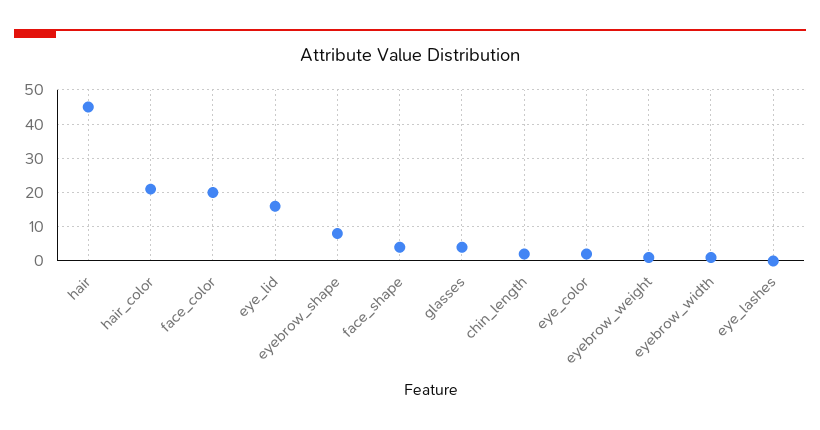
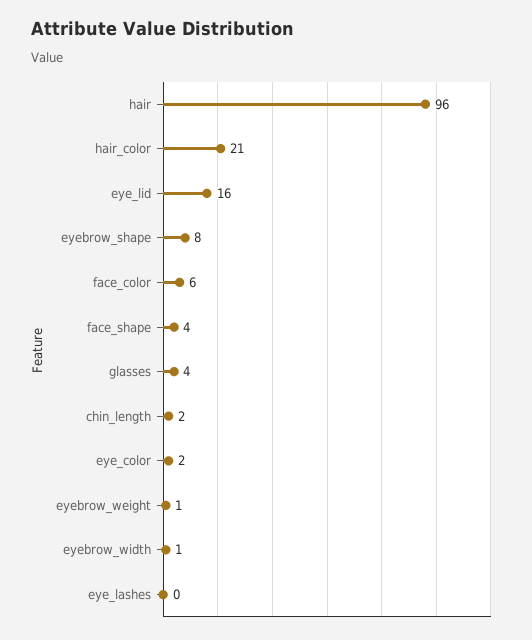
  {
-   "hair": 45,
+   "hair": 96,
    "hair_color": 21,
-   "face_color": 20,
+   "face_color": 6,
    "eye_lid": 16,
    "eyebrow_shape": 8,
    "face_shape": 4,
    "glasses": 4,
    "chin_length": 2,
    "eye_color": 2,
    "eyebrow_weight": 1,
    "eyebrow_width": 1,
    "eye_lashes": 0
  }

